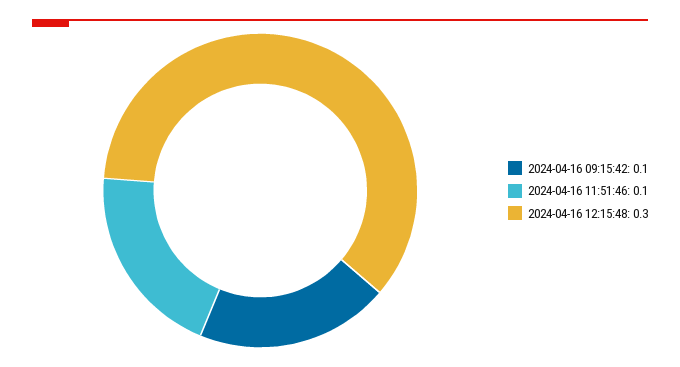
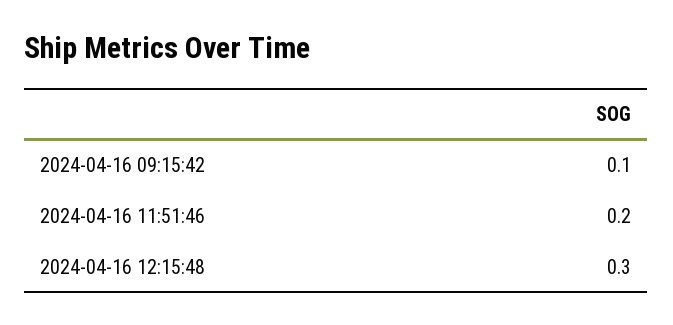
  {
    "2024-04-16 09:15:42": 0.1,
-   "2024-04-16 11:51:46": 0.1,
+   "2024-04-16 11:51:46": 0.2,
    "2024-04-16 12:15:48": 0.3
  }

